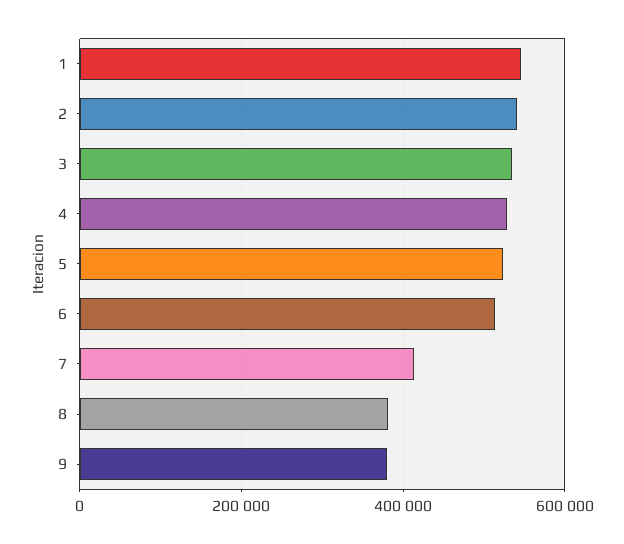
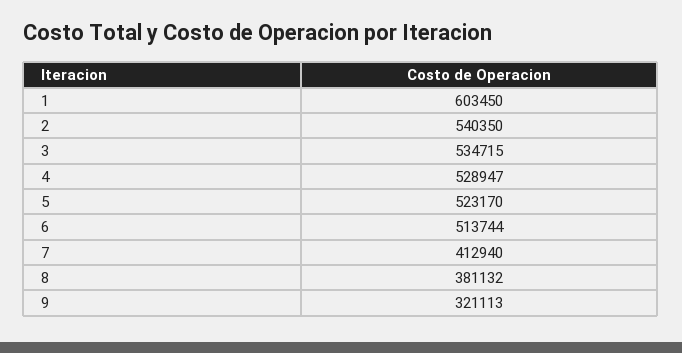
  {
-   "1": 540000,
+   "1": 603450,
    "2": 540350,
    "3": 534715,
    "4": 528947,
    "5": 523170,
    "6": 513744,
    "7": 412940,
    "8": 381132,
-   "9": 380000
+   "9": 321113
  }

